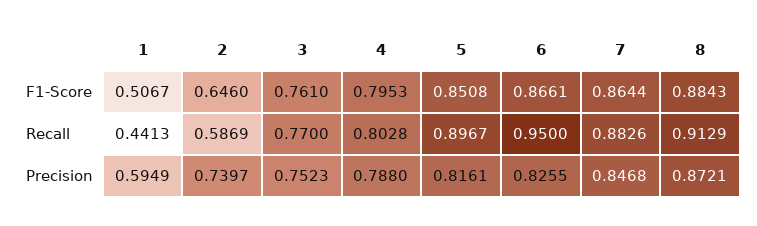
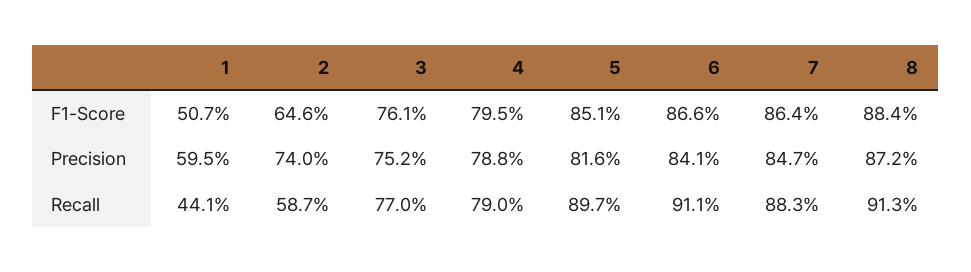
  {
    "1": {
      "F1-Score": 0.5067,
      "Recall": 0.4413,
      "Precision": 0.5949
    },
    "2": {
      "F1-Score": 0.646,
      "Recall": 0.5869,
      "Precision": 0.7397
    },
    "3": {
      "F1-Score": 0.761,
      "Recall": 0.77,
      "Precision": 0.7523
    },
    "4": {
      "F1-Score": 0.7953,
-     "Recall": 0.8028,
+     "Recall": 0.79,
      "Precision": 0.788
    },
    "5": {
      "F1-Score": 0.8508,
      "Recall": 0.8967,
      "Precision": 0.8161
    },
    "6": {
      "F1-Score": 0.8661,
-     "Recall": 0.95,
+     "Recall": 0.911,
-     "Precision": 0.8255
+     "Precision": 0.841
    },
    "7": {
      "F1-Score": 0.8644,
      "Recall": 0.8826,
      "Precision": 0.8468
    },
    "8": {
      "F1-Score": 0.8843,
      "Recall": 0.9129,
      "Precision": 0.8721
    }
  }

